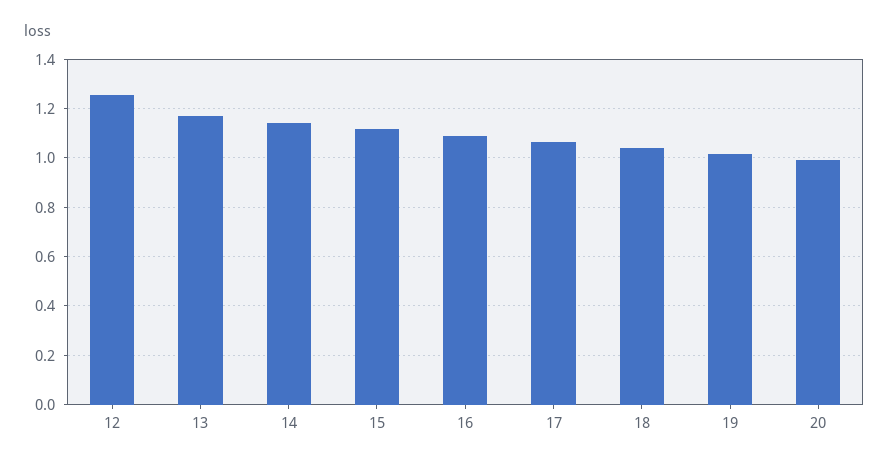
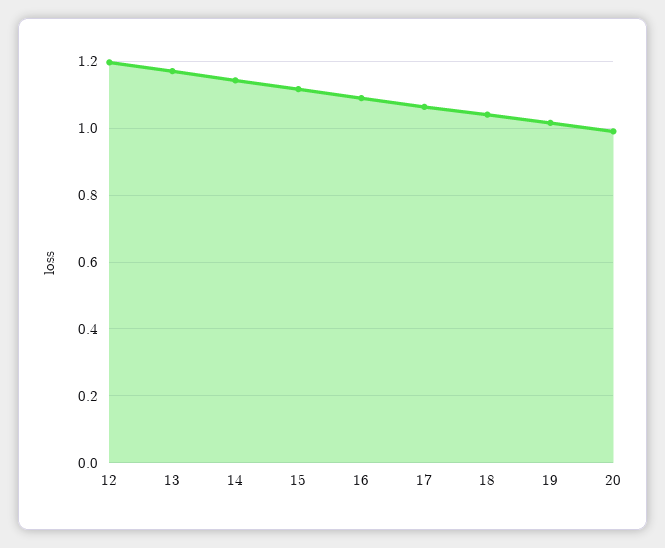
  {
-   "12": 1.25,
+   "12": 1.2,
    "13": 1.18,
    "14": 1.14,
    "15": 1.12,
    "16": 1.1,
    "17": 1.06,
    "18": 1.04,
    "19": 1.02,
    "20": 1
  }

